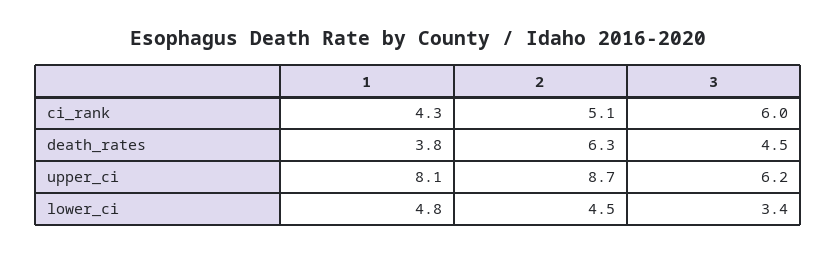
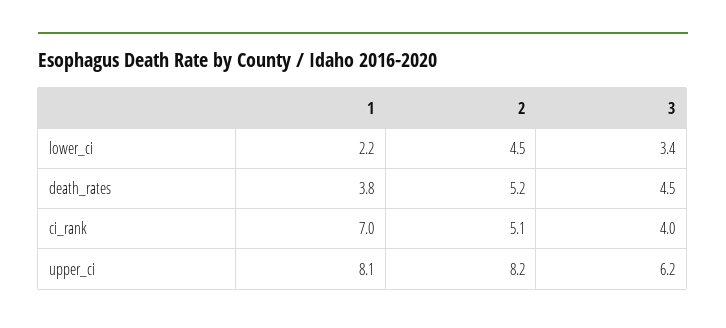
  {
    "1": {
-     "ci_rank": 4.3,
+     "ci_rank": 7,
      "death_rates": 3.8,
      "upper_ci": 8.1,
-     "lower_ci": 4.8
+     "lower_ci": 2.2
    },
    "2": {
      "ci_rank": 5.1,
-     "death_rates": 6.3,
+     "death_rates": 5.2,
-     "upper_ci": 8.7,
+     "upper_ci": 8.2,
      "lower_ci": 4.5
    },
    "3": {
-     "ci_rank": 6,
+     "ci_rank": 4,
      "death_rates": 4.5,
      "upper_ci": 6.2,
      "lower_ci": 3.4
    }
  }

